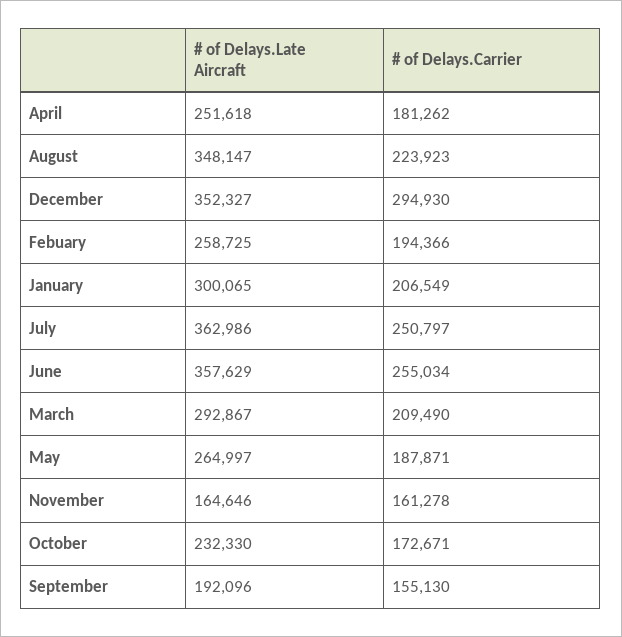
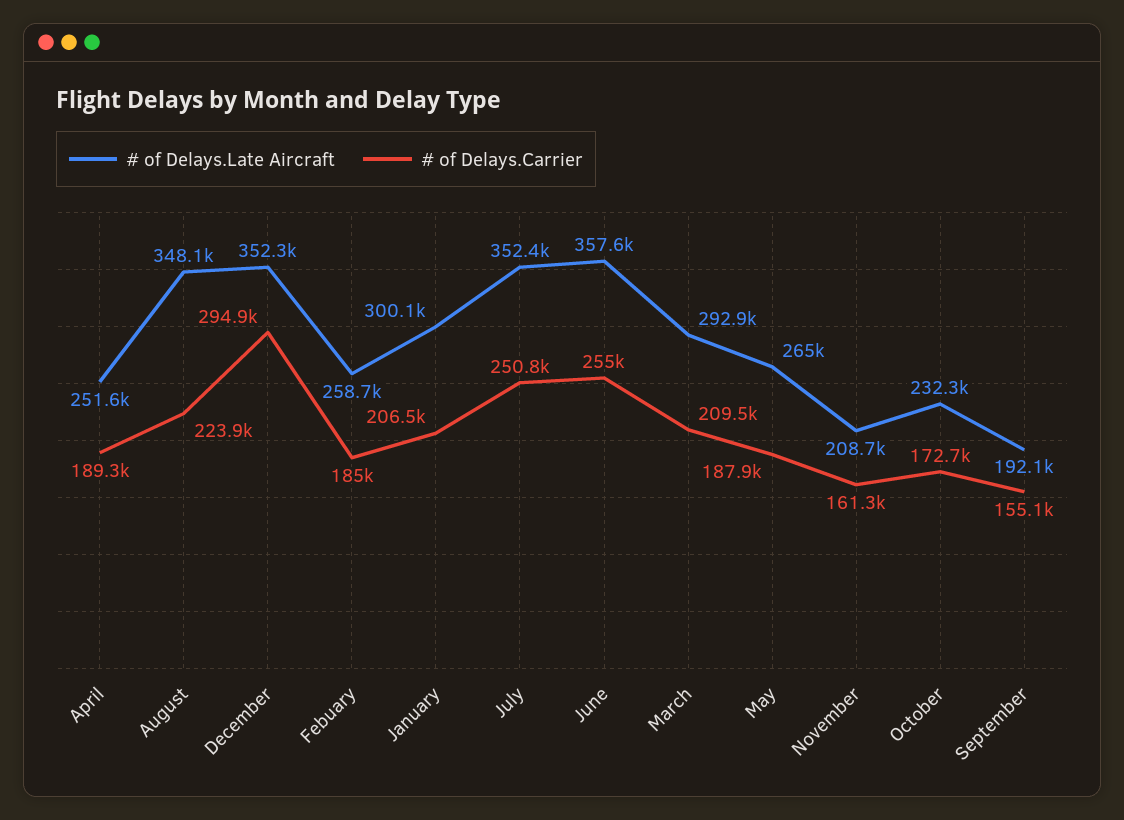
  {
    "# of Delays.Late Aircraft": {
      "April": 251618,
      "August": 348147,
      "December": 352327,
      "Febuary": 258725,
      "January": 300065,
-     "July": 362986,
+     "July": 352400,
      "June": 357629,
      "March": 292867,
      "May": 264997,
-     "November": 164646,
+     "November": 208700,
      "October": 232330,
      "September": 192096
    },
    "# of Delays.Carrier": {
-     "April": 181262,
+     "April": 189300,
      "August": 223923,
      "December": 294930,
-     "Febuary": 194366,
+     "Febuary": 185000,
      "January": 206549,
      "July": 250797,
      "June": 255034,
      "March": 209490,
      "May": 187871,
      "November": 161278,
      "October": 172671,
      "September": 155130
    }
  }

